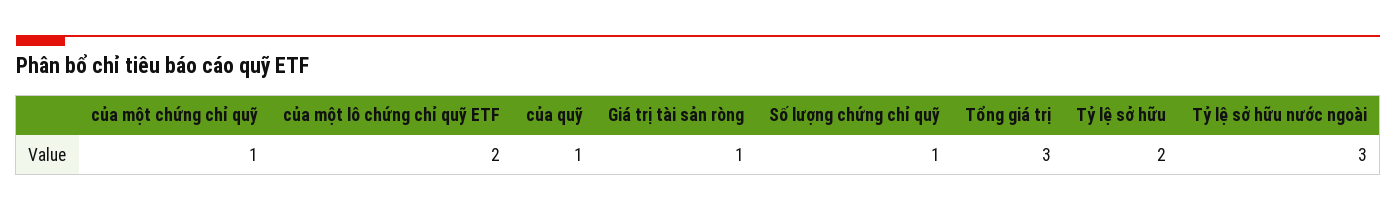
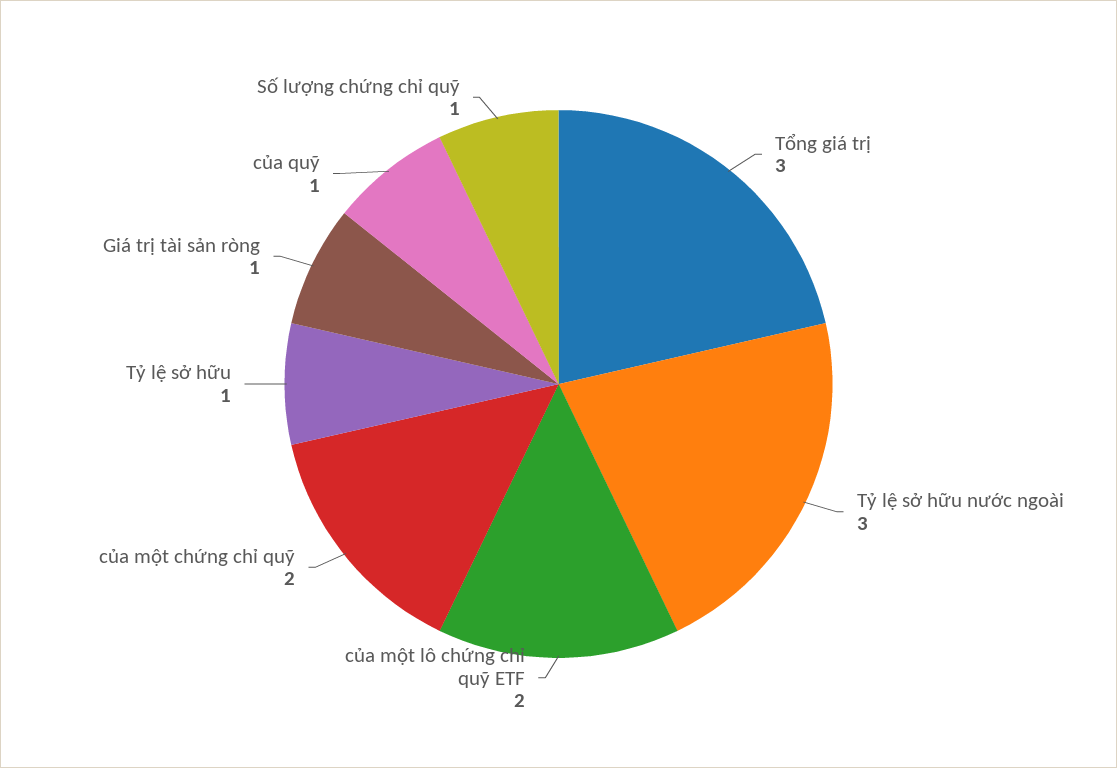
  {
-   "của một chứng chỉ quỹ": 1,
+   "của một chứng chỉ quỹ": 2,
    "của một lô chứng chỉ quỹ ETF": 2,
    "của quỹ": 1,
    "Giá trị tài sản ròng": 1,
    "Số lượng chứng chỉ quỹ": 1,
    "Tổng giá trị": 3,
-   "Tỷ lệ sở hữu": 2,
+   "Tỷ lệ sở hữu": 1,
    "Tỷ lệ sở hữu nước ngoài": 3
  }

